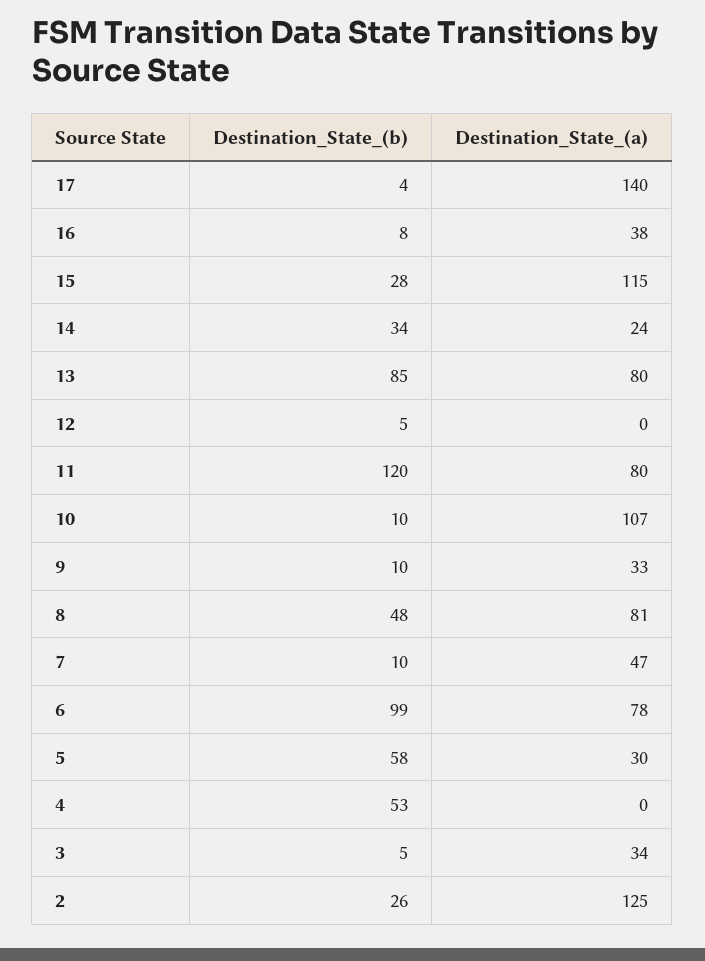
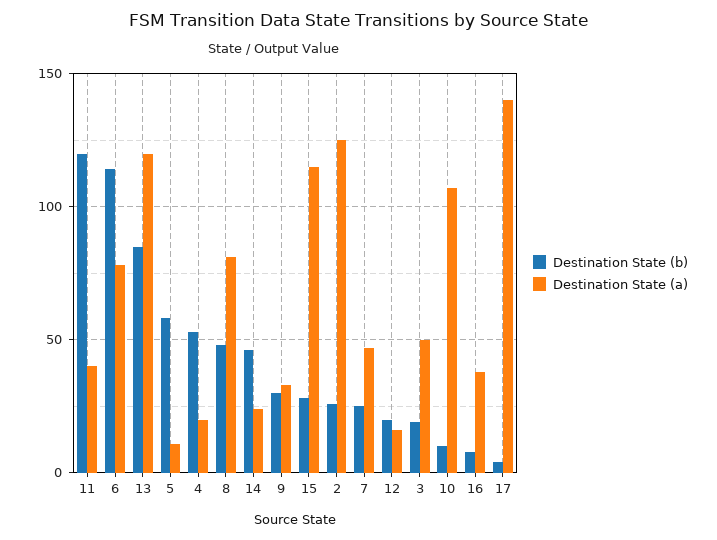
  {
    "Destination_State_(b)": {
      "17": 4,
      "16": 8,
      "15": 28,
-     "14": 34,
+     "14": 45,
      "13": 85,
-     "12": 5,
+     "12": 20,
      "11": 120,
      "10": 10,
-     "9": 10,
+     "9": 30,
      "8": 48,
-     "7": 10,
+     "7": 25,
-     "6": 99,
+     "6": 115,
      "5": 58,
      "4": 53,
-     "3": 5,
+     "3": 20,
      "2": 26
    },
    "Destination_State_(a)": {
      "17": 140,
      "16": 38,
      "15": 115,
      "14": 24,
-     "13": 80,
+     "13": 120,
-     "12": 0,
+     "12": 15,
-     "11": 80,
+     "11": 40,
      "10": 107,
      "9": 33,
      "8": 81,
      "7": 47,
      "6": 78,
-     "5": 30,
+     "5": 10,
-     "4": 0,
+     "4": 20,
-     "3": 34,
+     "3": 50,
      "2": 125
    }
  }

